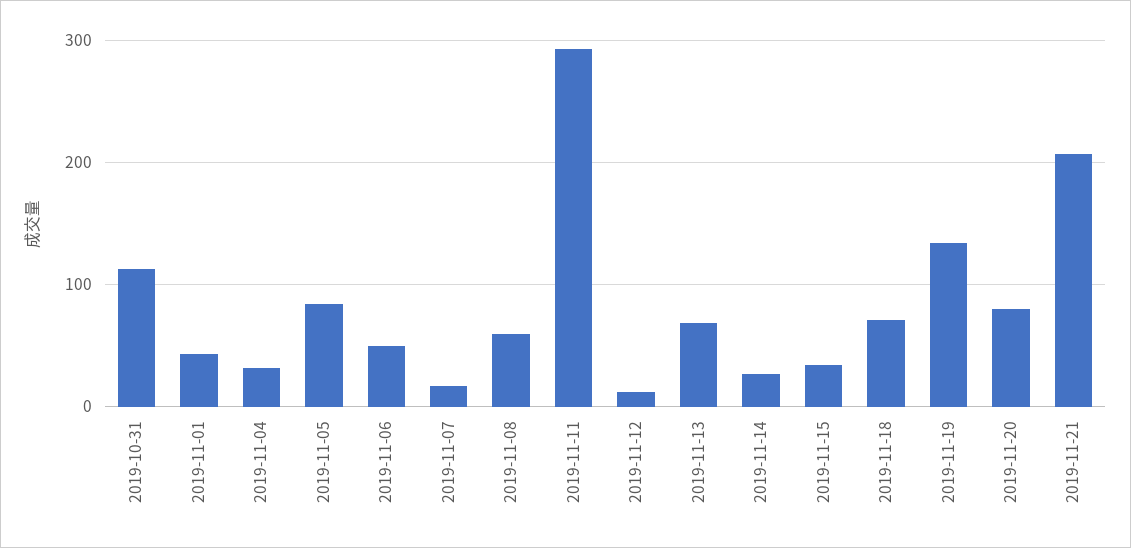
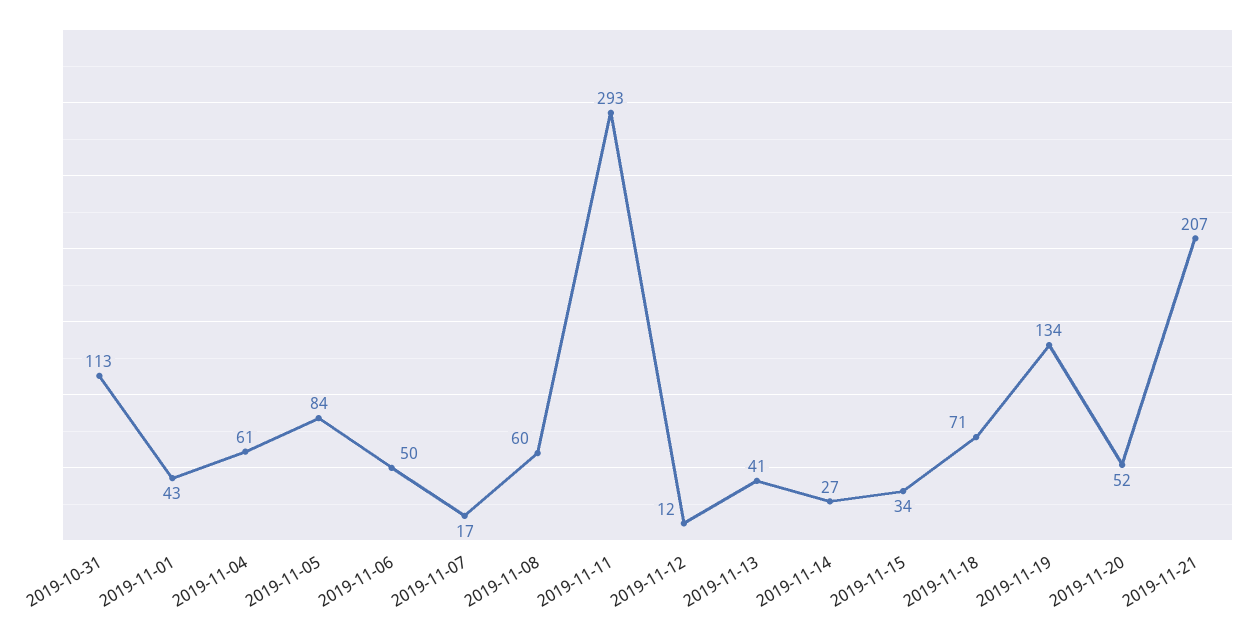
  {
    "2019-10-31": 113,
    "2019-11-01": 43,
-   "2019-11-04": 30,
+   "2019-11-04": 61,
    "2019-11-05": 84,
    "2019-11-06": 50,
    "2019-11-07": 17,
    "2019-11-08": 60,
    "2019-11-11": 293,
    "2019-11-12": 12,
-   "2019-11-13": 70,
+   "2019-11-13": 41,
    "2019-11-14": 27,
    "2019-11-15": 34,
    "2019-11-18": 71,
    "2019-11-19": 134,
-   "2019-11-20": 80,
+   "2019-11-20": 52,
    "2019-11-21": 207
  }

